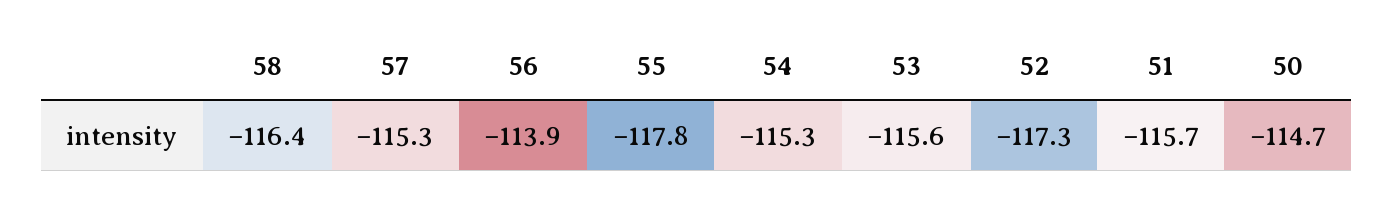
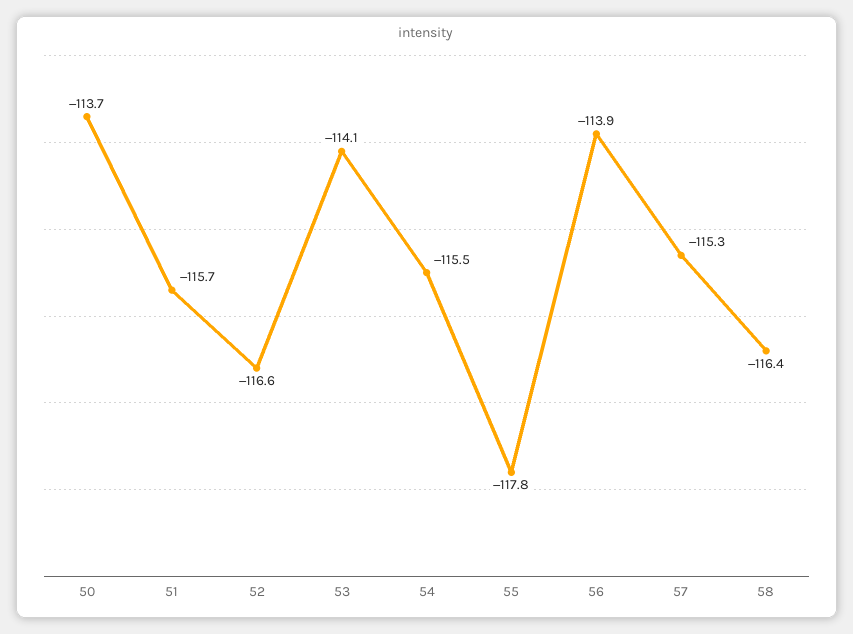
  {
    "58": -116.4,
    "57": -115.3,
    "56": -113.9,
    "55": -117.8,
-   "54": -115.3,
+   "54": -115.5,
-   "53": -115.6,
+   "53": -114.1,
-   "52": -117.3,
+   "52": -116.6,
    "51": -115.7,
-   "50": -114.7
+   "50": -113.7
  }

